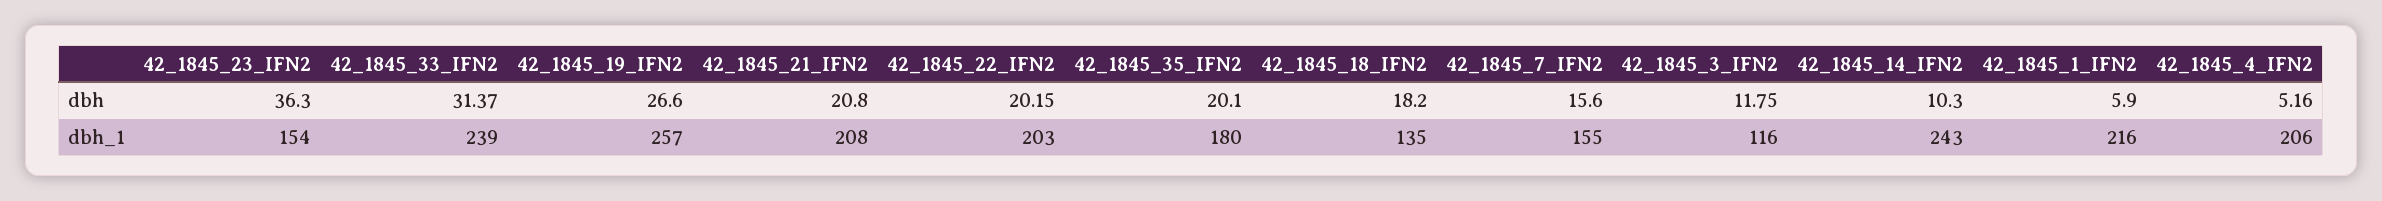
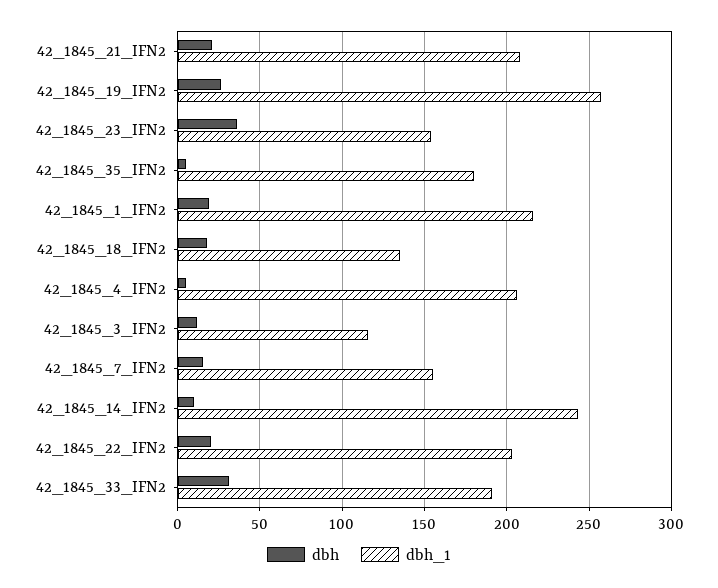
  {
    "dbh": {
      "42_1845_23_IFN2": 36.3,
      "42_1845_33_IFN2": 31.37,
      "42_1845_19_IFN2": 26.6,
      "42_1845_21_IFN2": 20.8,
      "42_1845_22_IFN2": 20.15,
-     "42_1845_35_IFN2": 20.1,
+     "42_1845_35_IFN2": 5,
      "42_1845_18_IFN2": 18.2,
      "42_1845_7_IFN2": 15.6,
      "42_1845_3_IFN2": 11.75,
      "42_1845_14_IFN2": 10.3,
-     "42_1845_1_IFN2": 5.9,
+     "42_1845_1_IFN2": 20,
      "42_1845_4_IFN2": 5.16
    },
    "dbh_1": {
      "42_1845_23_IFN2": 154,
-     "42_1845_33_IFN2": 239,
+     "42_1845_33_IFN2": 190,
      "42_1845_19_IFN2": 257,
      "42_1845_21_IFN2": 208,
      "42_1845_22_IFN2": 203,
      "42_1845_35_IFN2": 180,
      "42_1845_18_IFN2": 135,
      "42_1845_7_IFN2": 155,
      "42_1845_3_IFN2": 116,
      "42_1845_14_IFN2": 243,
      "42_1845_1_IFN2": 216,
      "42_1845_4_IFN2": 206
    }
  }

